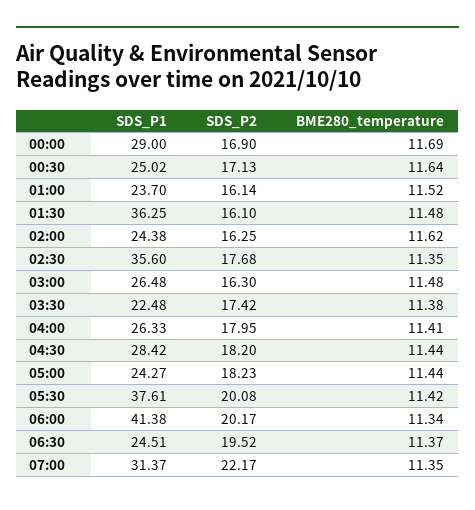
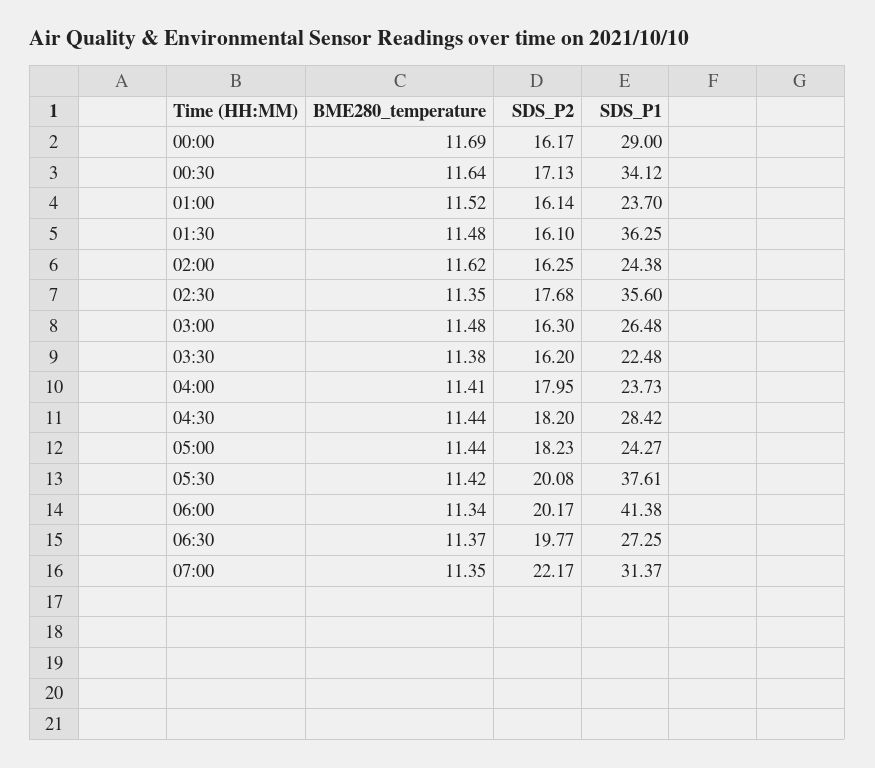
  {
    "SDS_P1": {
      "00:00": 29,
-     "00:30": 25.02,
+     "00:30": 34.12,
      "01:00": 23.7,
      "01:30": 36.25,
      "02:00": 24.38,
      "02:30": 35.6,
      "03:00": 26.48,
      "03:30": 22.48,
-     "04:00": 26.33,
+     "04:00": 23.73,
      "04:30": 28.42,
      "05:00": 24.27,
      "05:30": 37.61,
      "06:00": 41.38,
-     "06:30": 24.51,
+     "06:30": 27.25,
      "07:00": 31.37
    },
    "SDS_P2": {
-     "00:00": 16.9,
+     "00:00": 16.17,
      "00:30": 17.13,
      "01:00": 16.14,
      "01:30": 16.1,
      "02:00": 16.25,
      "02:30": 17.68,
      "03:00": 16.3,
-     "03:30": 17.42,
+     "03:30": 16.2,
      "04:00": 17.95,
      "04:30": 18.2,
      "05:00": 18.23,
      "05:30": 20.08,
      "06:00": 20.17,
-     "06:30": 19.52,
+     "06:30": 19.77,
      "07:00": 22.17
    },
    "BME280_temperature": {
      "00:00": 11.69,
      "00:30": 11.64,
      "01:00": 11.52,
      "01:30": 11.48,
      "02:00": 11.62,
      "02:30": 11.35,
      "03:00": 11.48,
      "03:30": 11.38,
      "04:00": 11.41,
      "04:30": 11.44,
      "05:00": 11.44,
      "05:30": 11.42,
      "06:00": 11.34,
      "06:30": 11.37,
      "07:00": 11.35
    }
  }

